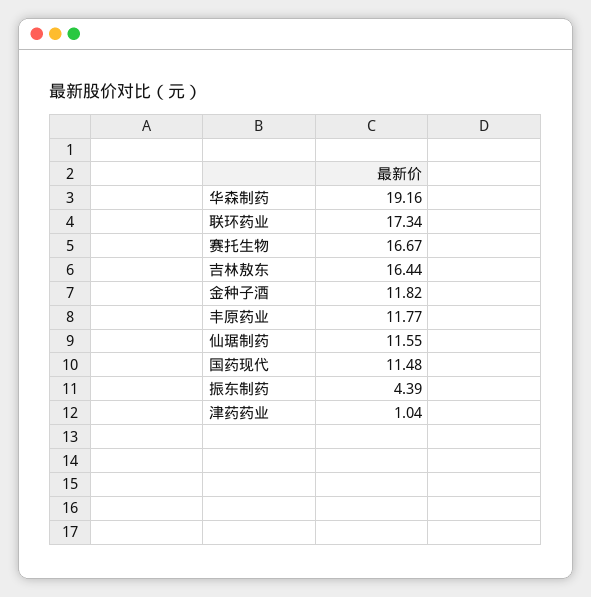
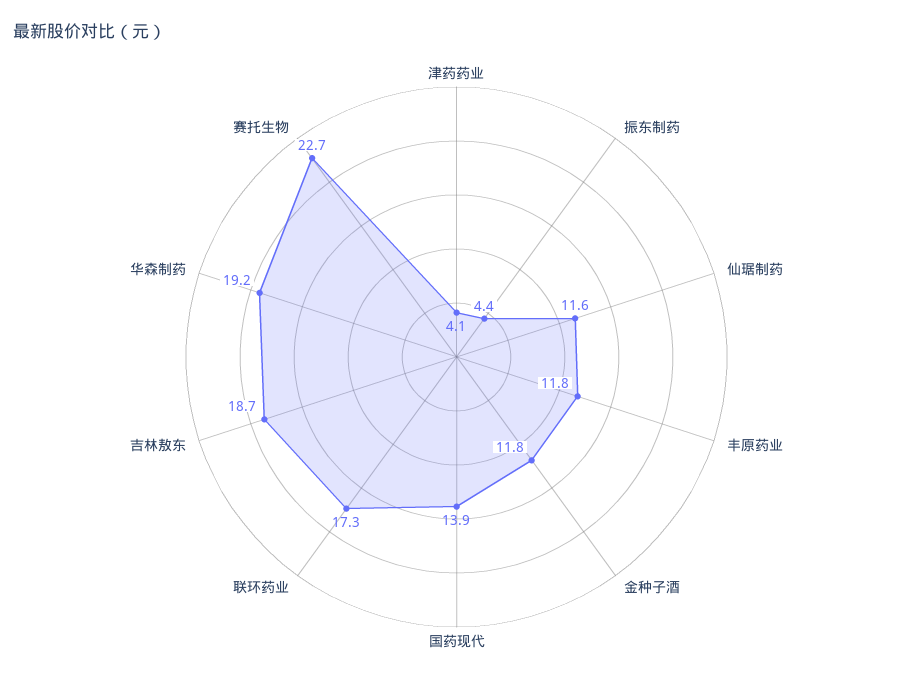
  {
    "华森制药": 19.16,
    "联环药业": 17.34,
-   "赛托生物": 16.67,
+   "赛托生物": 22.7,
-   "吉林敖东": 16.44,
+   "吉林敖东": 18.7,
    "金种子酒": 11.82,
    "丰原药业": 11.77,
    "仙琚制药": 11.55,
-   "国药现代": 11.48,
+   "国药现代": 13.9,
    "振东制药": 4.39,
-   "津药药业": 1.04
+   "津药药业": 4.1
  }

